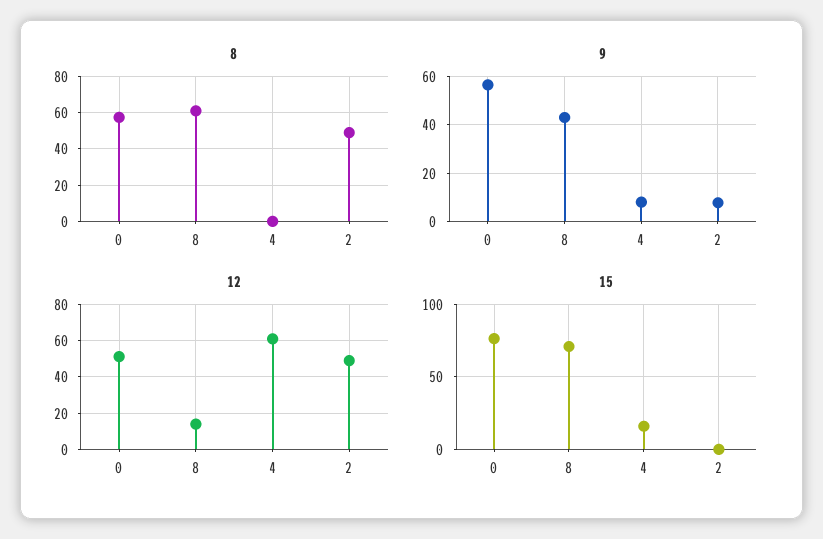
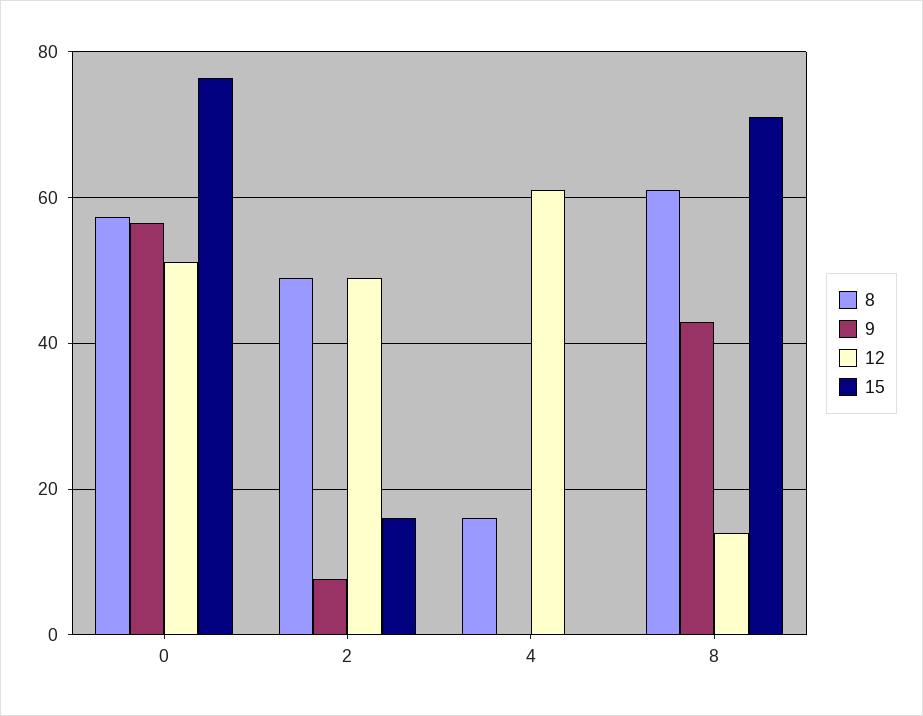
  {
    "8": {
      "0": 58,
      "8": 62,
-     "4": 0,
+     "4": 16,
      "2": 50
    },
    "9": {
      "0": 56,
      "8": 44,
-     "4": 7.5,
+     "4": 0,
      "2": 8
    },
    "12": {
      "0": 52,
      "8": 14,
      "4": 62,
      "2": 50
    },
    "15": {
      "0": 76,
      "8": 72,
-     "4": 15,
+     "4": 0,
-     "2": 0
+     "2": 16
    }
  }

